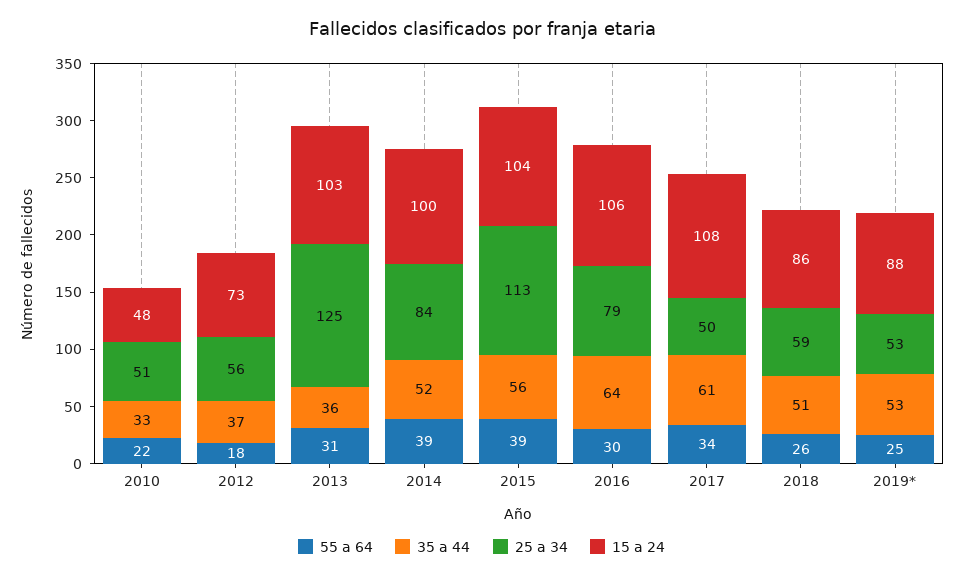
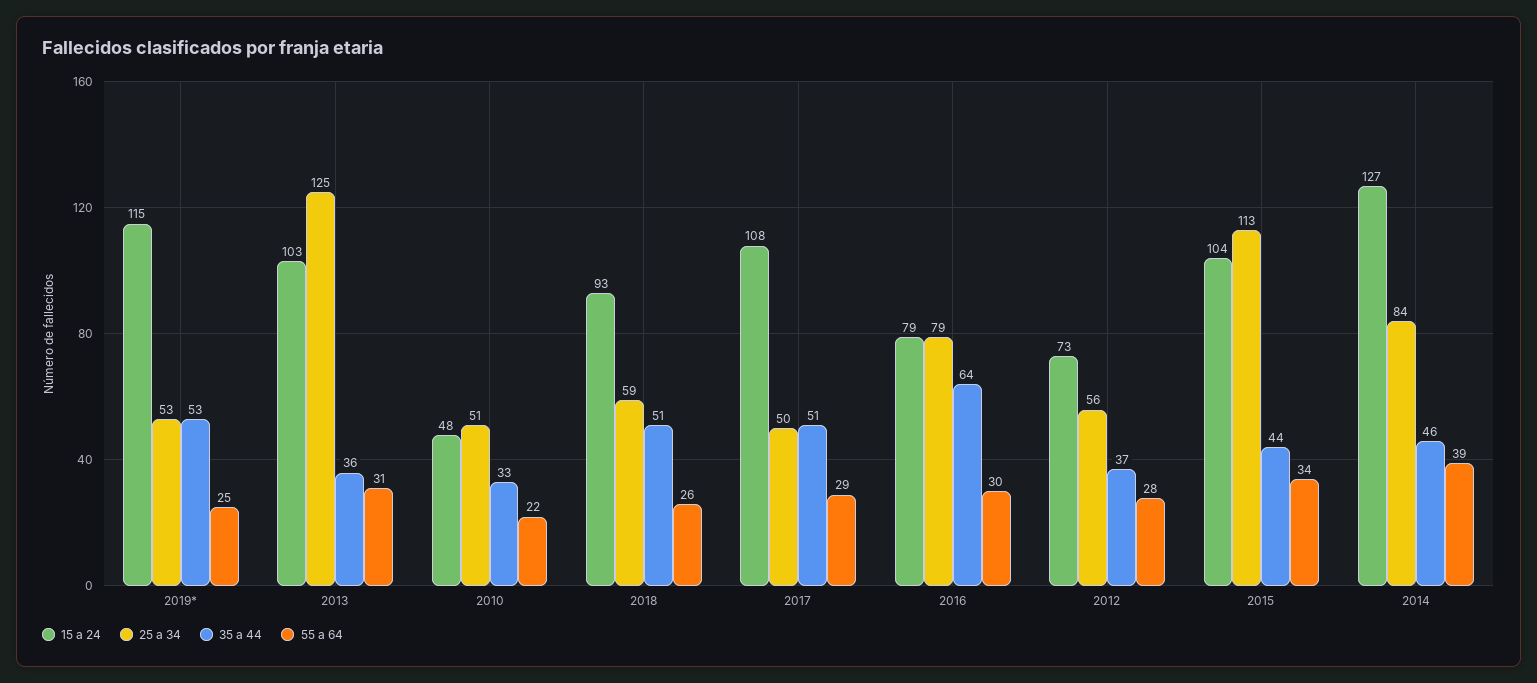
  {
    "55 a 64": {
      "2010": 22,
-     "2012": 18,
+     "2012": 28,
      "2013": 31,
      "2014": 39,
-     "2015": 39,
+     "2015": 34,
      "2016": 30,
-     "2017": 34,
+     "2017": 29,
      "2018": 26,
      "2019*": 25
    },
    "35 a 44": {
      "2010": 33,
      "2012": 37,
      "2013": 36,
-     "2014": 52,
+     "2014": 46,
-     "2015": 56,
+     "2015": 44,
      "2016": 64,
-     "2017": 61,
+     "2017": 51,
      "2018": 51,
      "2019*": 53
    },
    "25 a 34": {
      "2010": 51,
      "2012": 56,
      "2013": 125,
      "2014": 84,
      "2015": 113,
      "2016": 79,
      "2017": 50,
      "2018": 59,
      "2019*": 53
    },
    "15 a 24": {
      "2010": 48,
      "2012": 73,
      "2013": 103,
-     "2014": 100,
+     "2014": 127,
      "2015": 104,
-     "2016": 106,
+     "2016": 79,
      "2017": 108,
-     "2018": 86,
+     "2018": 93,
-     "2019*": 88
+     "2019*": 115
    }
  }

